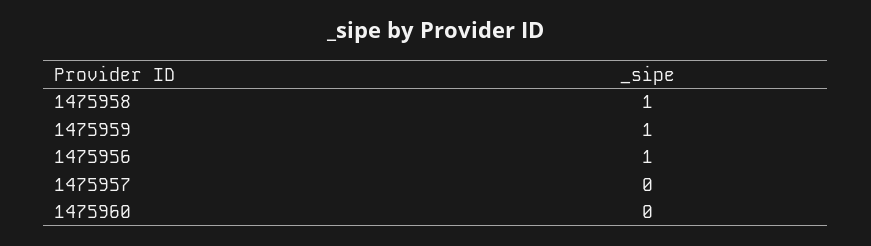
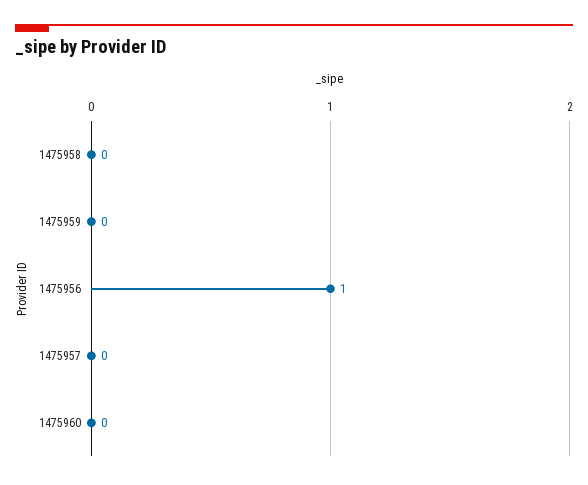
  {
-   "1475958": 1,
+   "1475958": 0,
-   "1475959": 1,
+   "1475959": 0,
    "1475956": 1,
    "1475957": 0,
    "1475960": 0
  }

